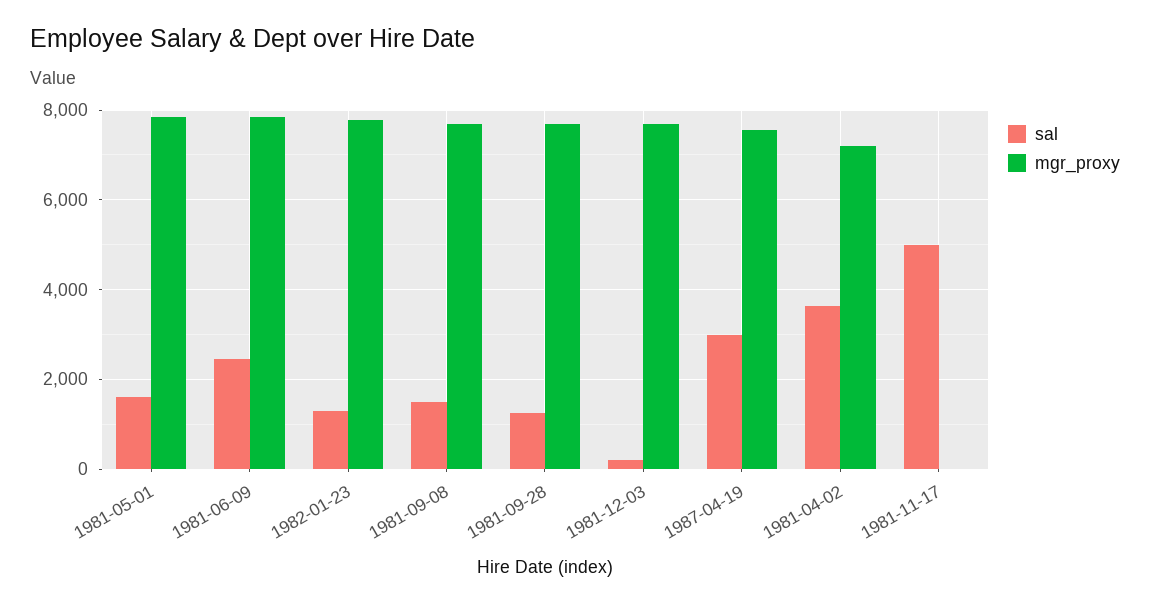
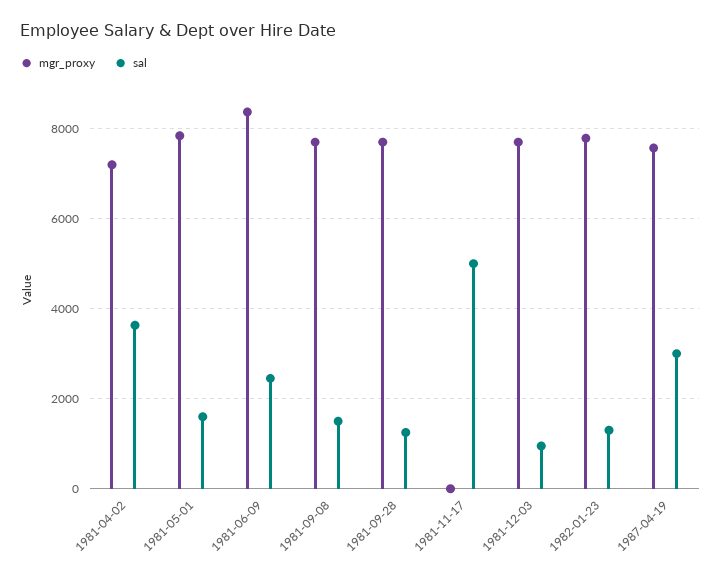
  {
    "sal": {
      "1981-05-01": 1600,
      "1981-06-09": 2400,
      "1982-01-23": 1400,
      "1981-09-08": 1600,
      "1981-09-28": 1200,
-     "1981-12-03": 200,
+     "1981-12-03": 1000,
      "1987-04-19": 3000,
      "1981-04-02": 3600,
      "1981-11-17": 5000
    },
    "mgr_proxy": {
      "1981-05-01": 7800,
-     "1981-06-09": 7800,
+     "1981-06-09": 8400,
      "1982-01-23": 7800,
      "1981-09-08": 7600,
      "1981-09-28": 7600,
      "1981-12-03": 7600,
      "1987-04-19": 7600,
      "1981-04-02": 7200,
      "1981-11-17": 0
    }
  }

